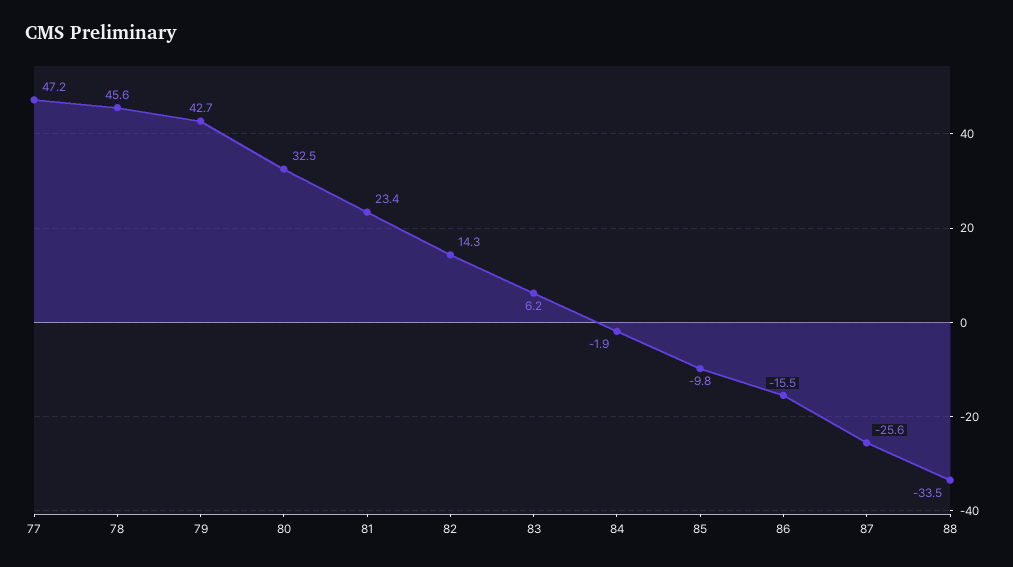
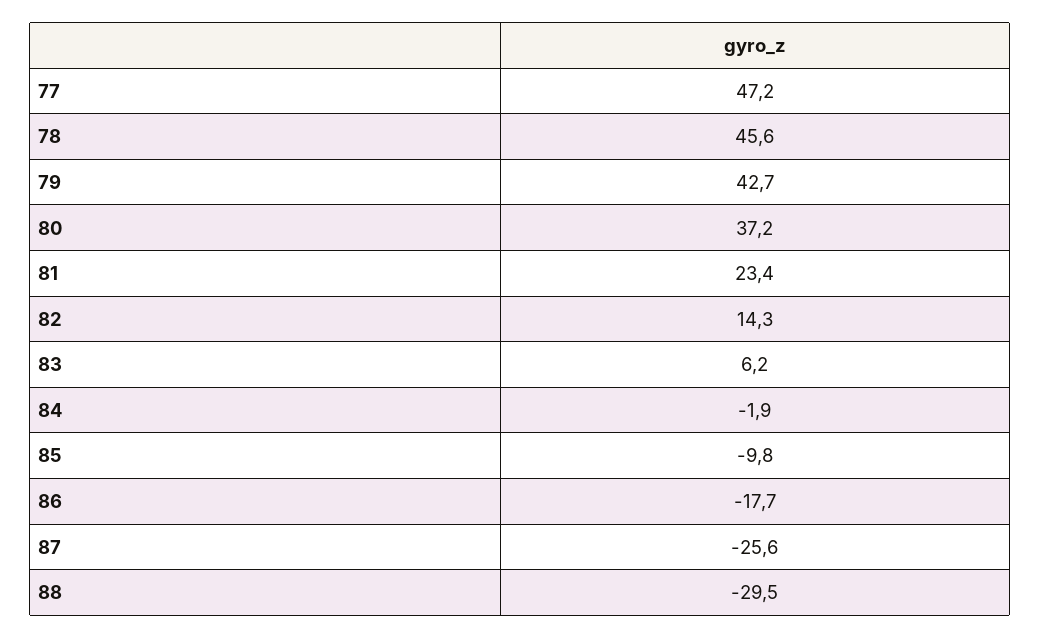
  {
    "77": 47.2,
    "78": 45.6,
    "79": 42.7,
-   "80": 32.5,
+   "80": 37.2,
    "81": 23.4,
    "82": 14.3,
    "83": 6.2,
    "84": -1.9,
    "85": -9.8,
-   "86": -15.5,
+   "86": -17.7,
    "87": -25.6,
-   "88": -33.5
+   "88": -29.5
  }

